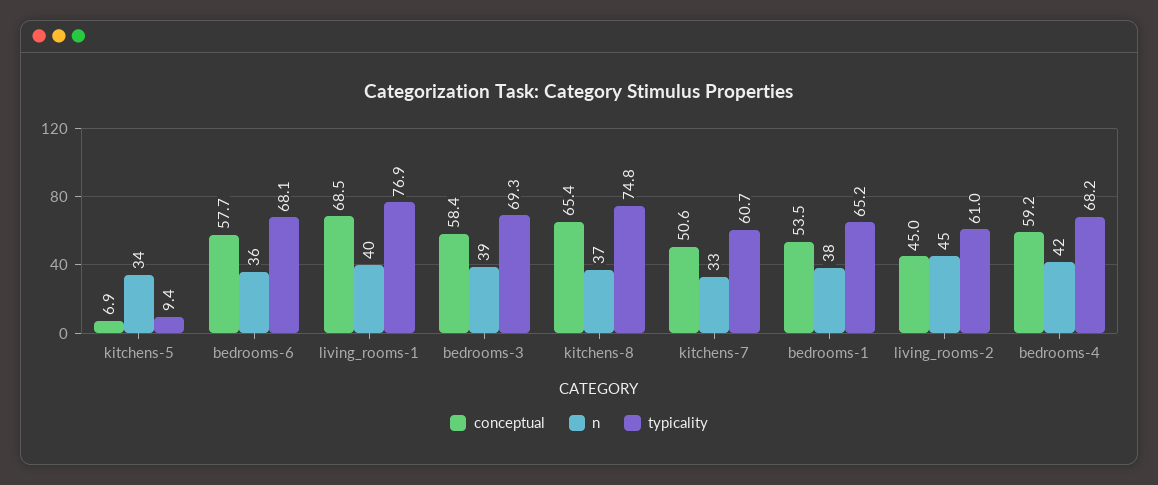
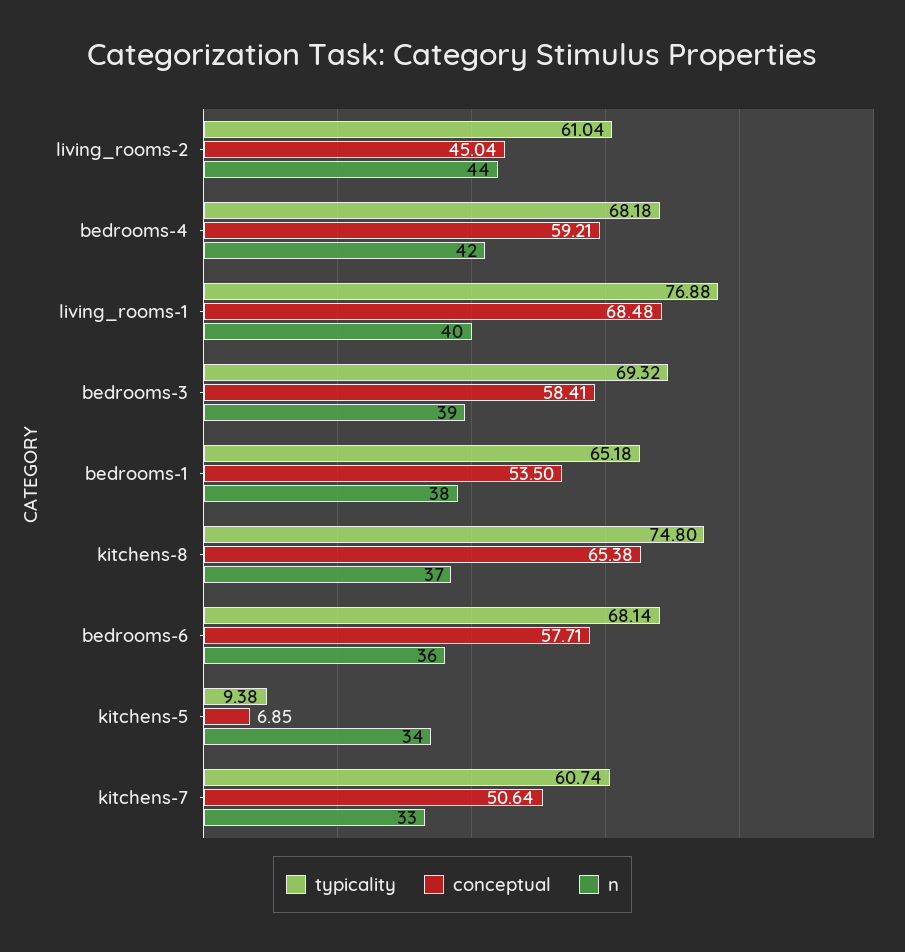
  {
    "conceptual": {
      "kitchens-5": 6.85,
      "bedrooms-6": 57.71,
      "living_rooms-1": 68.48,
      "bedrooms-3": 58.41,
      "kitchens-8": 65.38,
      "kitchens-7": 50.64,
      "bedrooms-1": 53.5,
      "living_rooms-2": 45.04,
      "bedrooms-4": 59.21
    },
    "n": {
      "kitchens-5": 34,
      "bedrooms-6": 36,
      "living_rooms-1": 40,
      "bedrooms-3": 39,
      "kitchens-8": 37,
      "kitchens-7": 33,
      "bedrooms-1": 38,
-     "living_rooms-2": 45,
+     "living_rooms-2": 44,
      "bedrooms-4": 42
    },
    "typicality": {
      "kitchens-5": 9.38,
      "bedrooms-6": 68.14,
      "living_rooms-1": 76.88,
      "bedrooms-3": 69.32,
      "kitchens-8": 74.8,
      "kitchens-7": 60.74,
      "bedrooms-1": 65.18,
      "living_rooms-2": 61.04,
      "bedrooms-4": 68.18
    }
  }

